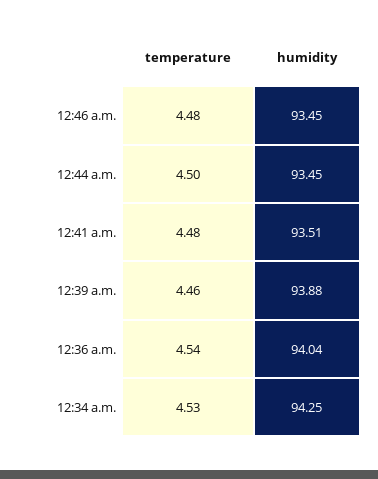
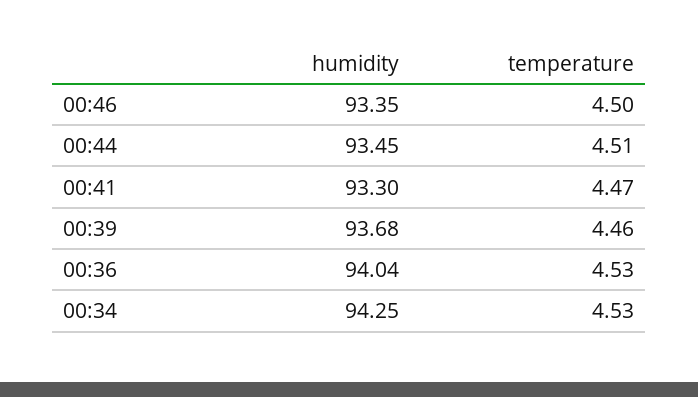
  {
    "temperature": {
-     "12:46 a.m.": 4.48,
+     "12:46 a.m.": 4.5,
-     "12:44 a.m.": 4.5,
+     "12:44 a.m.": 4.51,
-     "12:41 a.m.": 4.48,
+     "12:41 a.m.": 4.47,
      "12:39 a.m.": 4.46,
-     "12:36 a.m.": 4.54,
+     "12:36 a.m.": 4.53,
      "12:34 a.m.": 4.53
    },
    "humidity": {
-     "12:46 a.m.": 93.45,
+     "12:46 a.m.": 93.35,
      "12:44 a.m.": 93.45,
-     "12:41 a.m.": 93.51,
+     "12:41 a.m.": 93.3,
-     "12:39 a.m.": 93.88,
+     "12:39 a.m.": 93.68,
      "12:36 a.m.": 94.04,
      "12:34 a.m.": 94.25
    }
  }

